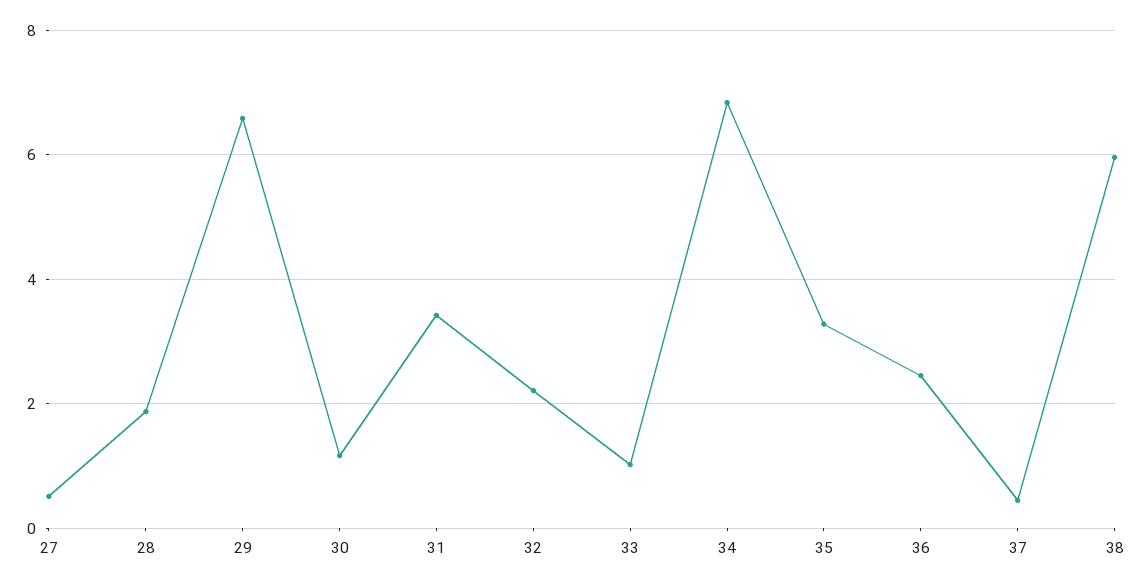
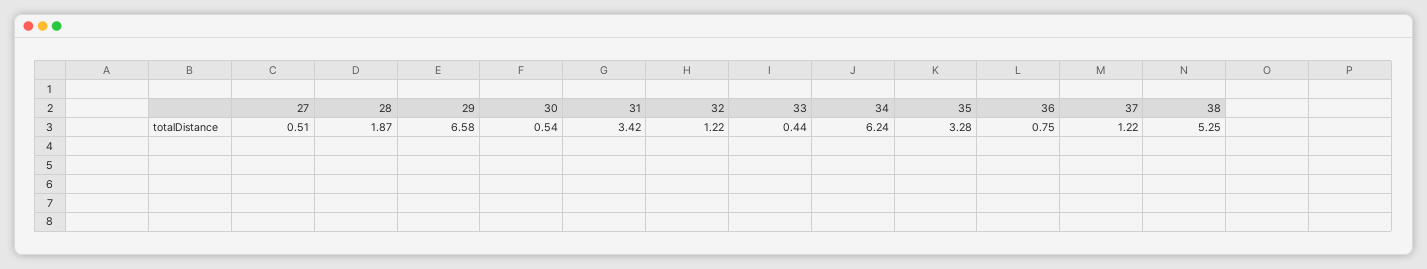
  {
    "27": 0.51,
    "28": 1.87,
    "29": 6.58,
-   "30": 1.2,
+   "30": 0.54,
    "31": 3.42,
-   "32": 2.2,
+   "32": 1.22,
-   "33": 1,
+   "33": 0.44,
-   "34": 6.8,
+   "34": 6.24,
    "35": 3.28,
-   "36": 2.4,
+   "36": 0.75,
-   "37": 0.4,
+   "37": 1.22,
-   "38": 6
+   "38": 5.25
  }

